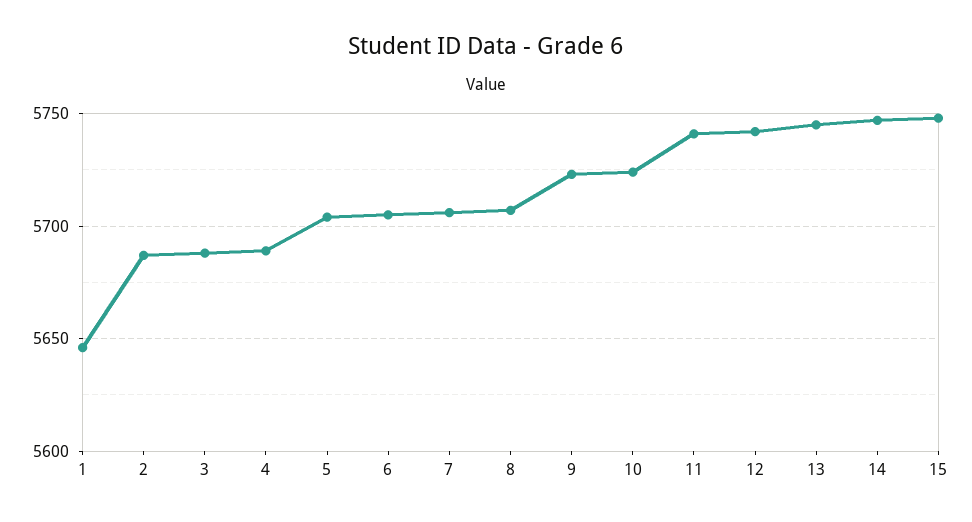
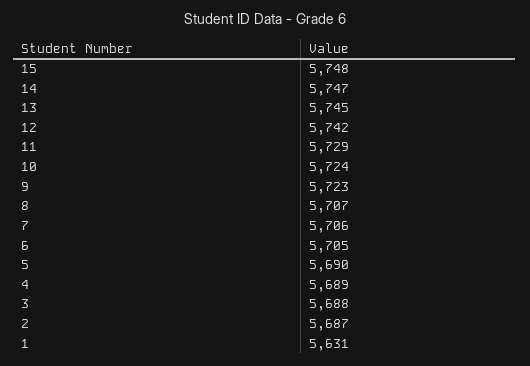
  {
-   "1": 5645,
+   "1": 5631,
    "2": 5687,
    "3": 5688,
    "4": 5689,
-   "5": 5705,
+   "5": 5690,
    "6": 5705,
    "7": 5706,
    "8": 5707,
    "9": 5723,
    "10": 5724,
-   "11": 5740,
+   "11": 5729,
    "12": 5742,
    "13": 5745,
    "14": 5747,
    "15": 5748
  }

